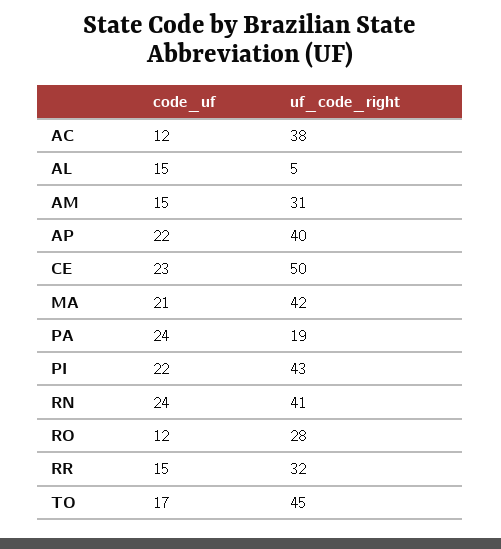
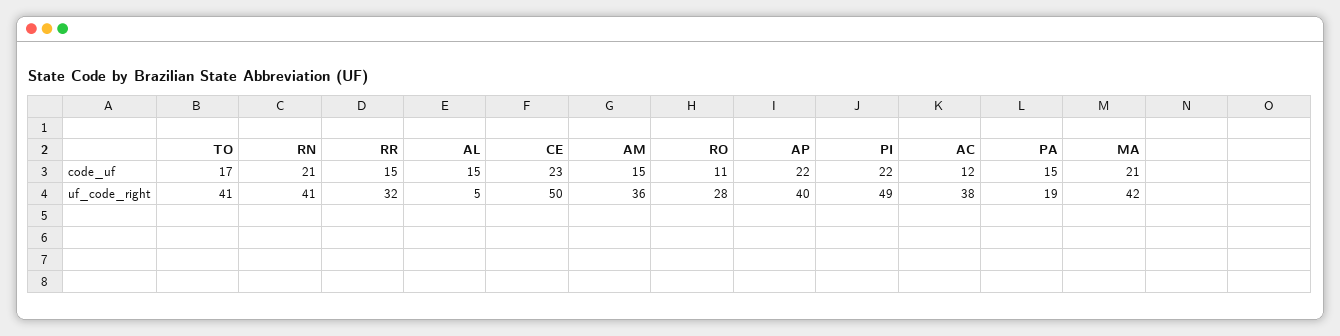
  {
    "code_uf": {
      "AC": 12,
      "AL": 15,
      "AM": 15,
      "AP": 22,
      "CE": 23,
      "MA": 21,
-     "PA": 24,
+     "PA": 15,
      "PI": 22,
-     "RN": 24,
+     "RN": 21,
-     "RO": 12,
+     "RO": 11,
      "RR": 15,
      "TO": 17
    },
    "uf_code_right": {
      "AC": 38,
      "AL": 5,
-     "AM": 31,
+     "AM": 36,
      "AP": 40,
      "CE": 50,
      "MA": 42,
      "PA": 19,
-     "PI": 43,
+     "PI": 49,
      "RN": 41,
      "RO": 28,
      "RR": 32,
-     "TO": 45
+     "TO": 41
    }
  }

